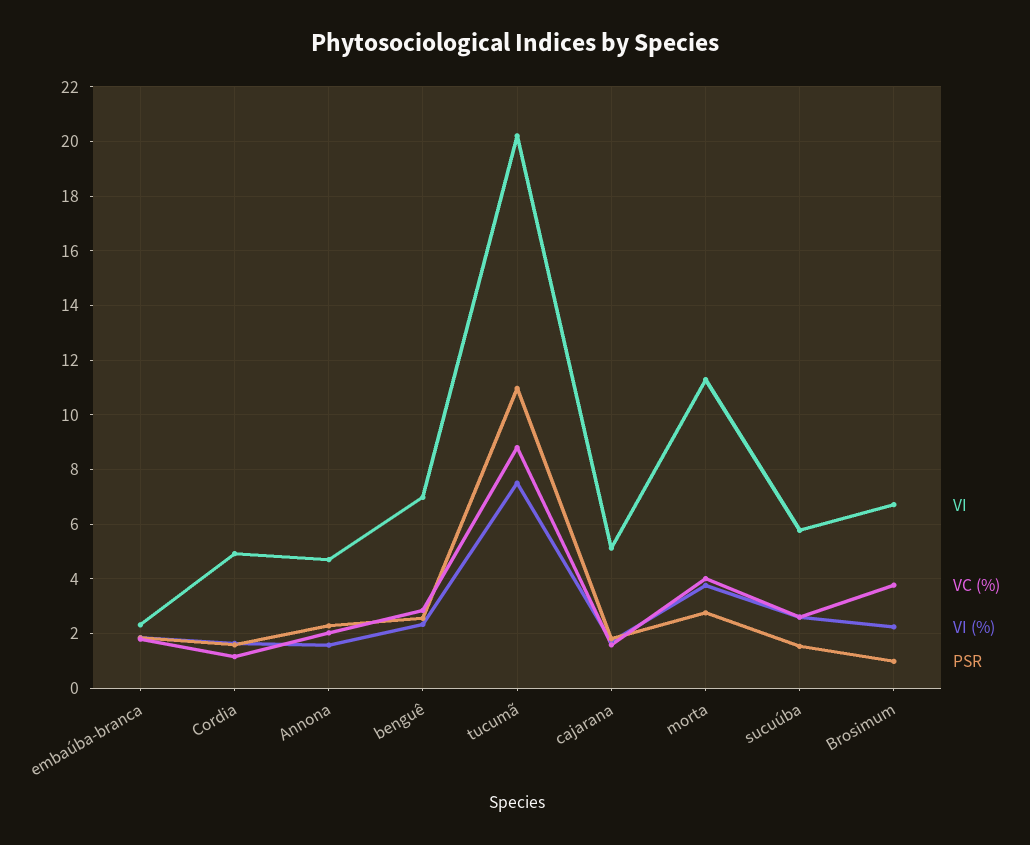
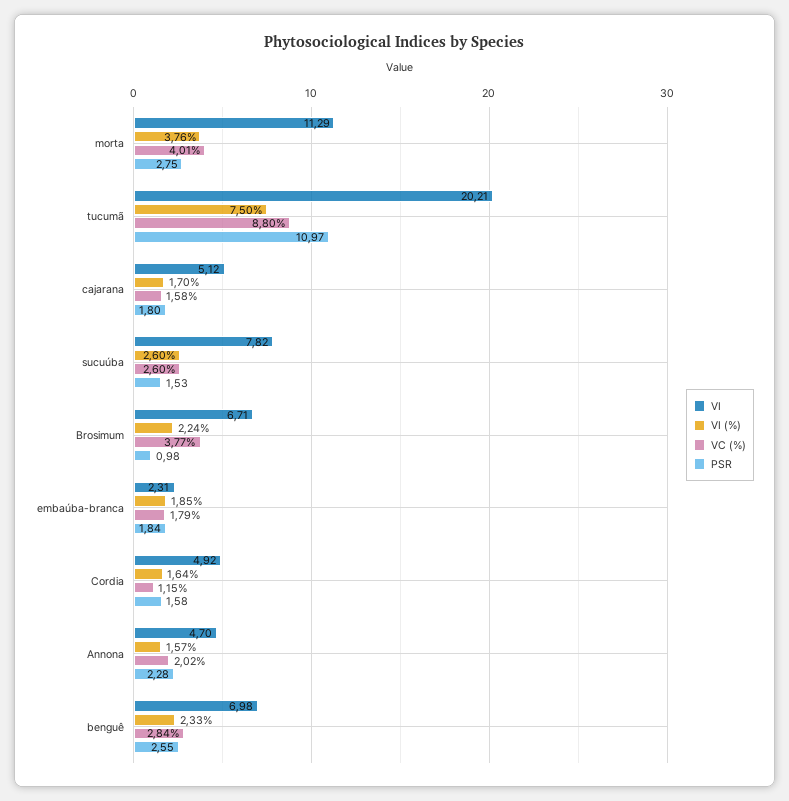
  {
    "VI": {
      "embaúba-branca": 2.31,
      "Cordia": 4.92,
      "Annona": 4.7,
      "benguê": 6.98,
      "tucumã": 20.21,
      "cajarana": 5.12,
      "morta": 11.29,
-     "sucuúba": 5.75,
+     "sucuúba": 7.82,
      "Brosimum": 6.71
    },
    "VC (%)": {
      "embaúba-branca": 1.79,
      "Cordia": 1.15,
      "Annona": 2.02,
      "benguê": 2.84,
      "tucumã": 8.8,
      "cajarana": 1.58,
      "morta": 4.01,
      "sucuúba": 2.6,
      "Brosimum": 3.77
    },
    "VI (%)": {
      "embaúba-branca": 1.85,
      "Cordia": 1.64,
      "Annona": 1.57,
      "benguê": 2.33,
      "tucumã": 7.5,
      "cajarana": 1.7,
      "morta": 3.76,
      "sucuúba": 2.6,
      "Brosimum": 2.24
    },
    "PSR": {
      "embaúba-branca": 1.84,
      "Cordia": 1.58,
      "Annona": 2.28,
      "benguê": 2.55,
      "tucumã": 10.97,
      "cajarana": 1.8,
      "morta": 2.75,
      "sucuúba": 1.53,
      "Brosimum": 0.98
    }
  }

